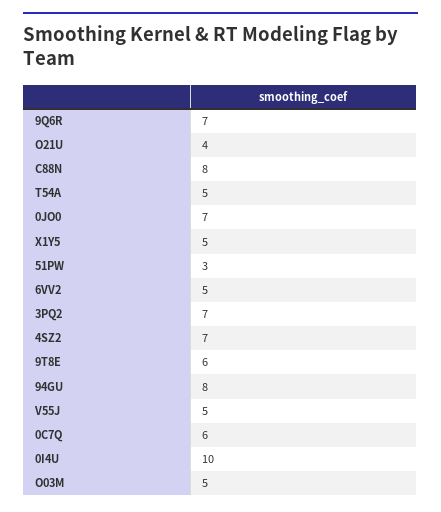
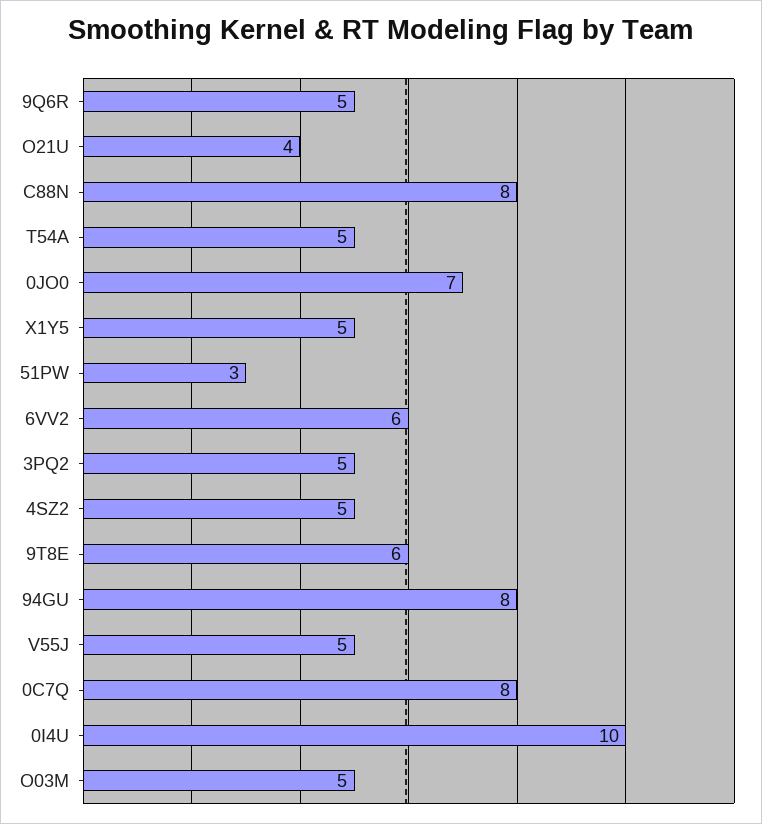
  {
-   "9Q6R": 7,
+   "9Q6R": 5,
    "O21U": 4,
    "C88N": 8,
    "T54A": 5,
    "0JO0": 7,
    "X1Y5": 5,
    "51PW": 3,
-   "6VV2": 5,
+   "6VV2": 6,
-   "3PQ2": 7,
+   "3PQ2": 5,
-   "4SZ2": 7,
+   "4SZ2": 5,
    "9T8E": 6,
    "94GU": 8,
    "V55J": 5,
-   "0C7Q": 6,
+   "0C7Q": 8,
    "0I4U": 10,
    "O03M": 5
  }

